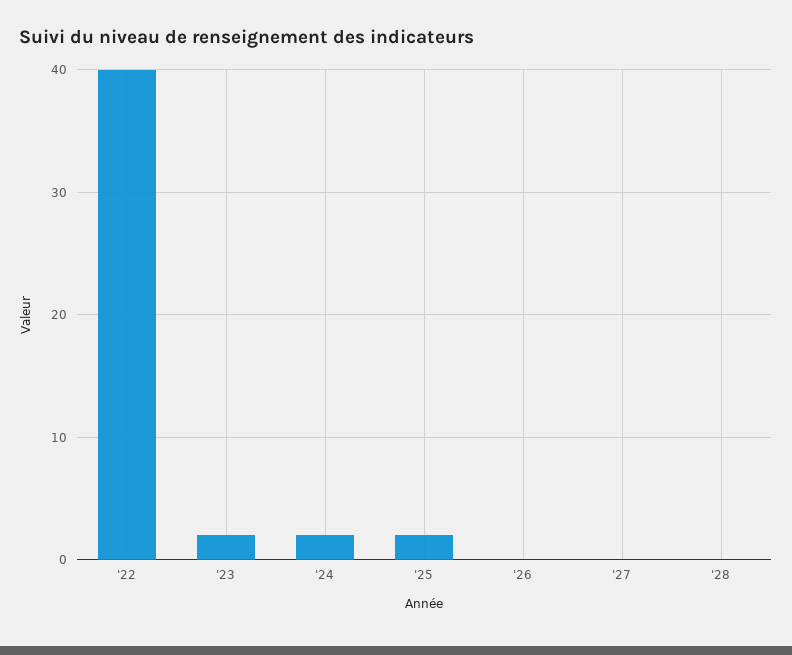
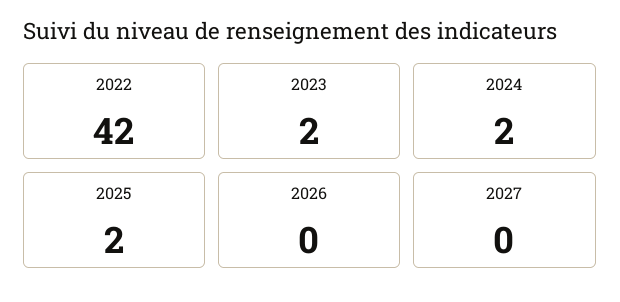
  {
-   "'22": 40,
+   "'22": 42,
    "'23": 2,
    "'24": 2,
    "'25": 2,
    "'26": 0,
-   "'27": 0,
+   "'27": 0
-   "'28": 0
  }

